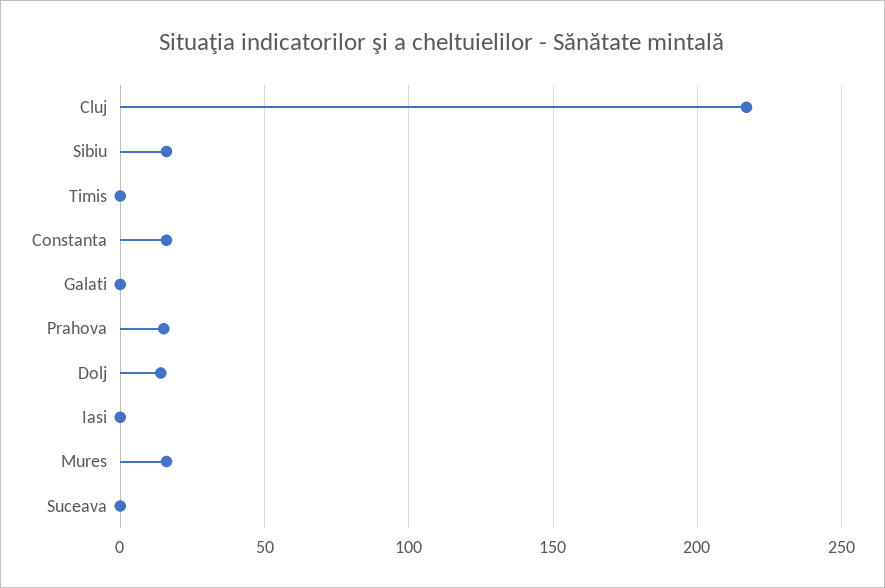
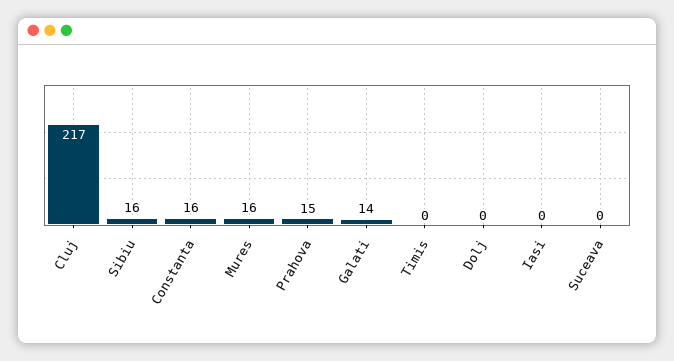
  {
    "Cluj": 217,
    "Sibiu": 16,
    "Timis": 0,
    "Constanta": 16,
-   "Galati": 0,
+   "Galati": 14,
    "Prahova": 15,
-   "Dolj": 15,
+   "Dolj": 0,
    "Iasi": 0,
    "Mures": 16,
    "Suceava": 0
  }

